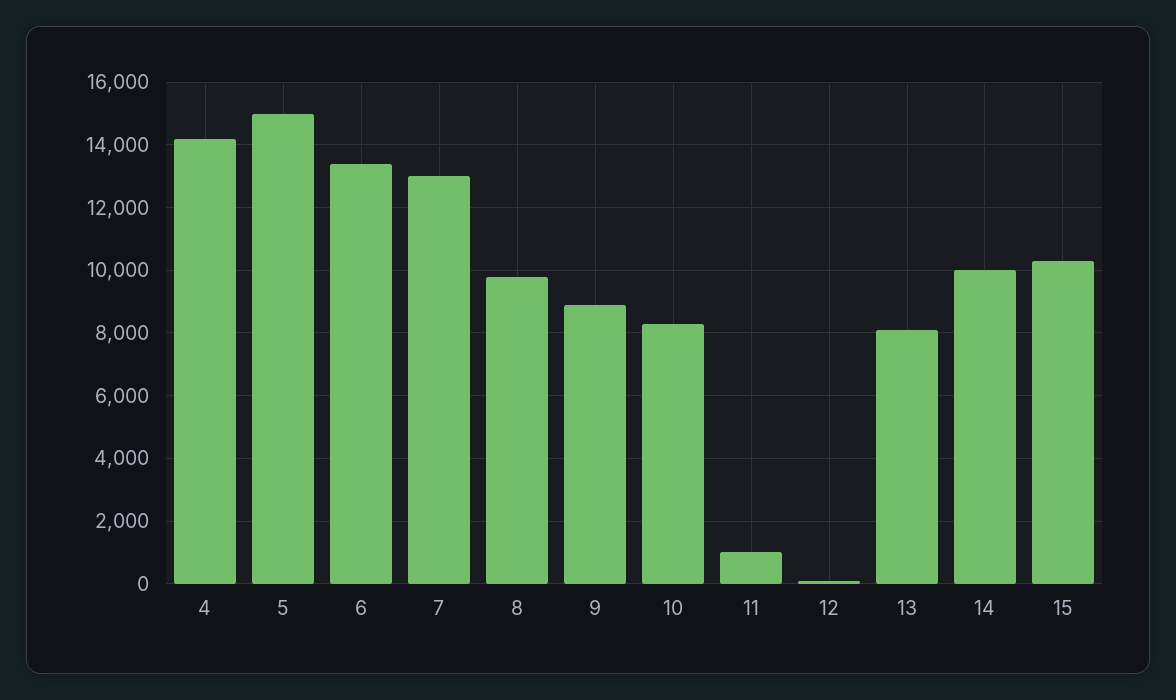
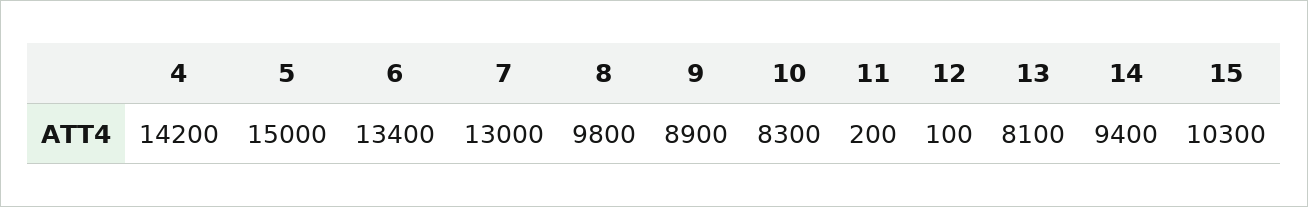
  {
    "4": 14200,
    "5": 15000,
    "6": 13400,
    "7": 13000,
    "8": 9800,
    "9": 8900,
    "10": 8300,
-   "11": 1000,
+   "11": 200,
    "12": 100,
    "13": 8100,
-   "14": 10000,
+   "14": 9400,
    "15": 10300
  }

